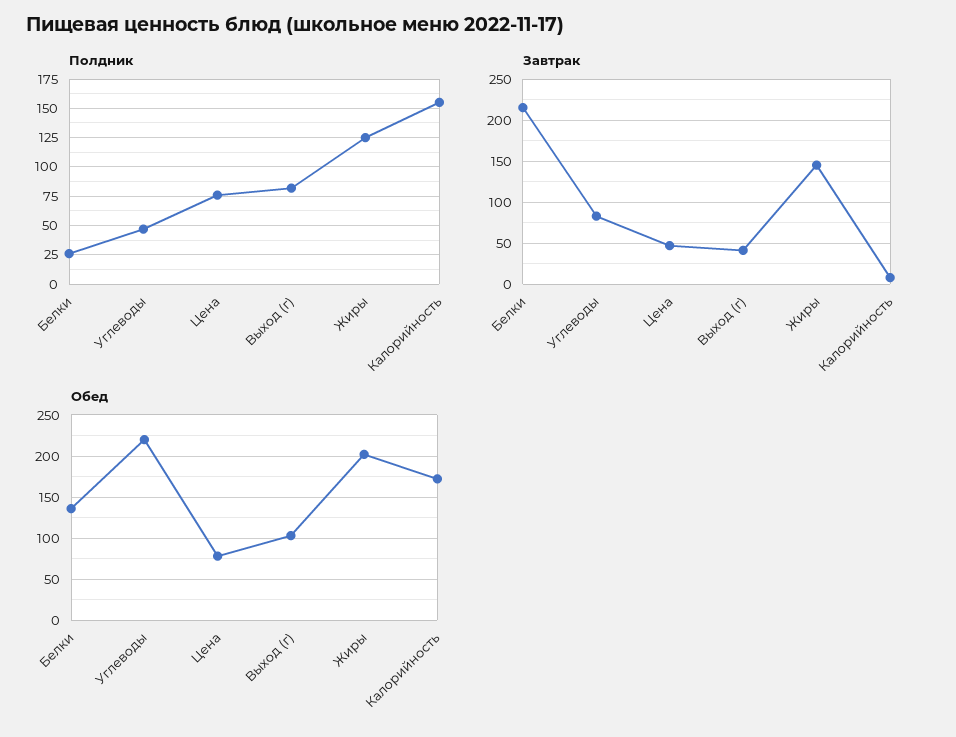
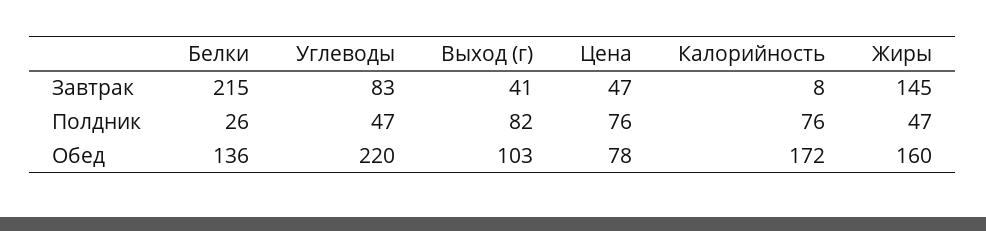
  {
    "Полдник": {
      "Белки": 26,
      "Углеводы": 47,
      "Цена": 76,
      "Выход (г)": 82,
-     "Жиры": 125,
+     "Жиры": 47,
-     "Калорийность": 150
+     "Калорийность": 76
    },
    "Завтрак": {
      "Белки": 215,
      "Углеводы": 83,
      "Цена": 47,
      "Выход (г)": 41,
      "Жиры": 145,
      "Калорийность": 8
    },
    "Обед": {
      "Белки": 136,
      "Углеводы": 220,
      "Цена": 78,
      "Выход (г)": 103,
-     "Жиры": 200,
+     "Жиры": 160,
      "Калорийность": 172
    }
  }

